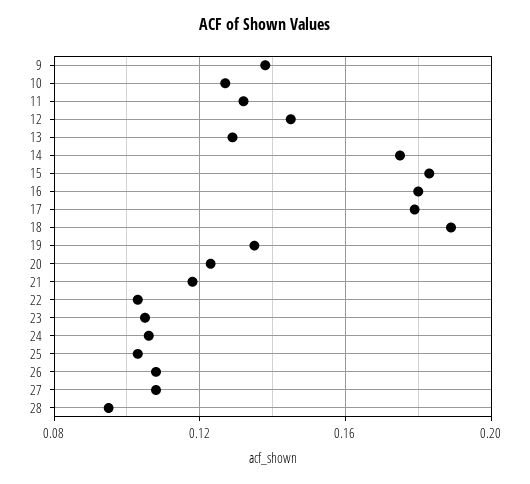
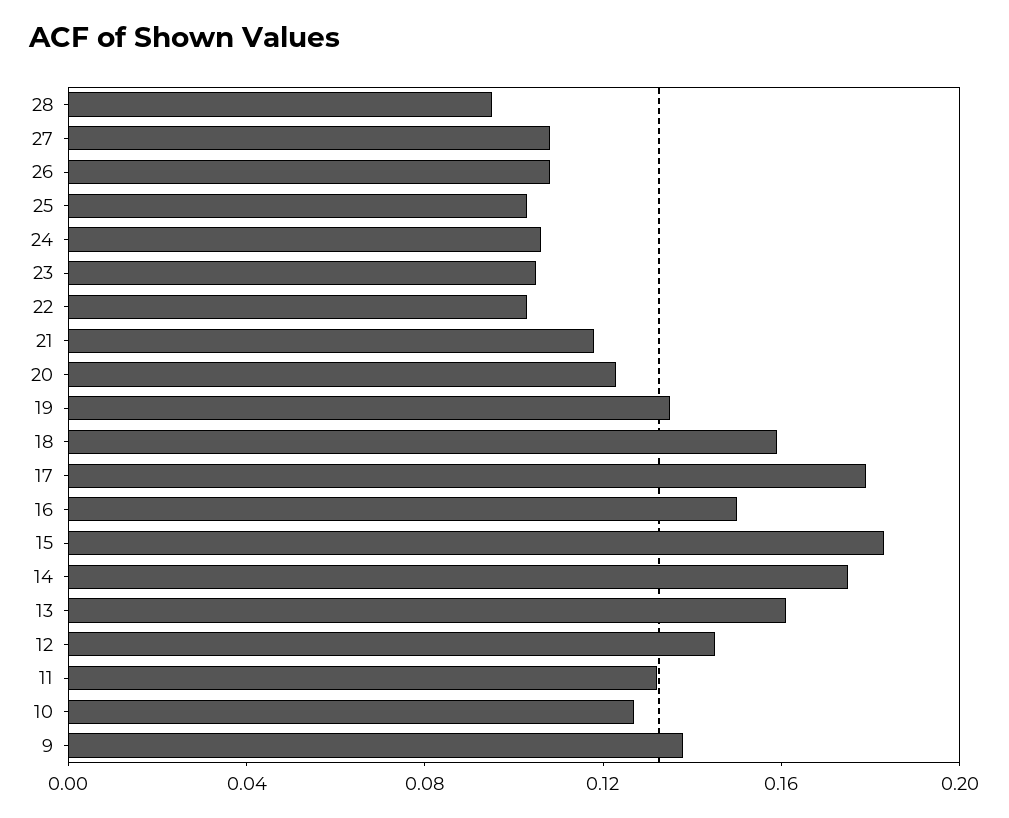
  {
    "9": 0.14,
    "10": 0.125,
    "11": 0.13,
    "12": 0.145,
-   "13": 0.13,
+   "13": 0.16,
    "14": 0.175,
    "15": 0.185,
-   "16": 0.18,
+   "16": 0.15,
    "17": 0.18,
-   "18": 0.19,
+   "18": 0.16,
    "19": 0.135,
    "20": 0.125,
    "21": 0.12,
    "22": 0.105,
    "23": 0.105,
    "24": 0.105,
    "25": 0.105,
    "26": 0.11,
    "27": 0.11,
    "28": 0.095
  }

